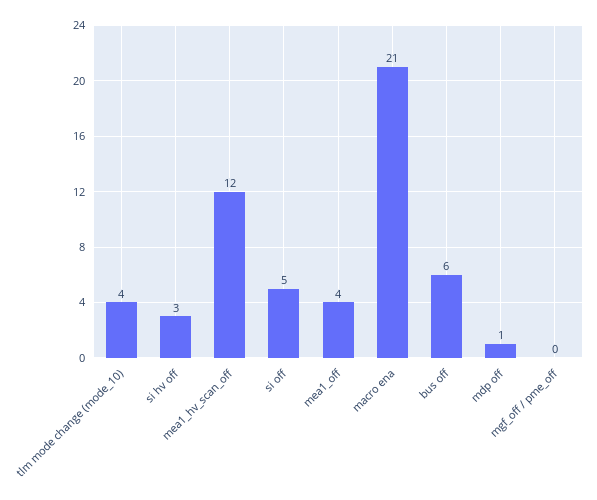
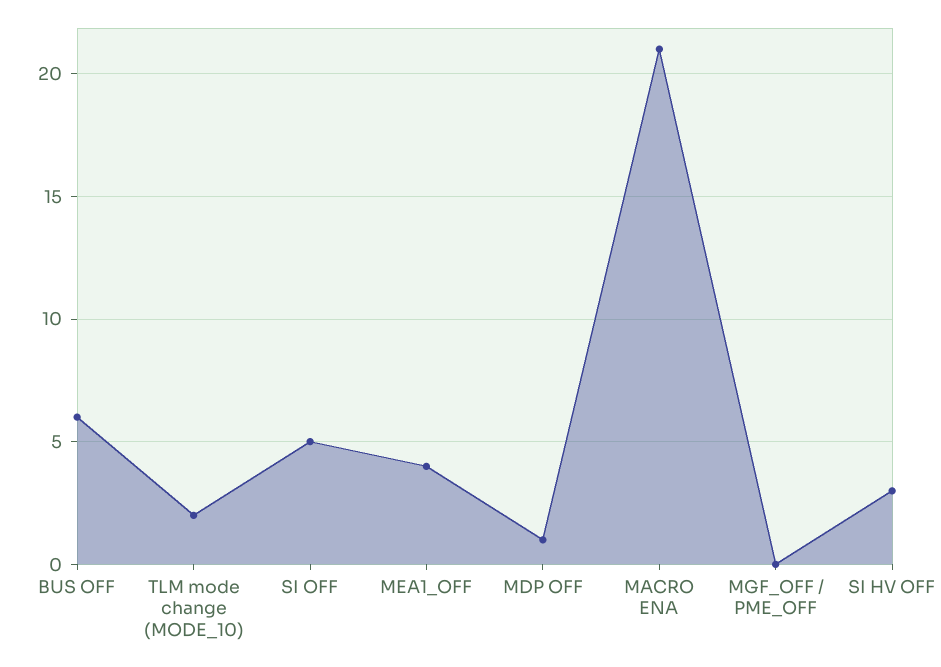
  {
-   "tlm mode change (mode_10)": 4,
+   "tlm mode change (mode_10)": 2,
    "si hv off": 3,
-   "mea1_hv_scan_off": 12,
    "si off": 5,
    "mea1_off": 4,
    "macro ena": 21,
    "bus off": 6,
    "mdp off": 1,
    "mgf_off / pme_off": 0
  }

